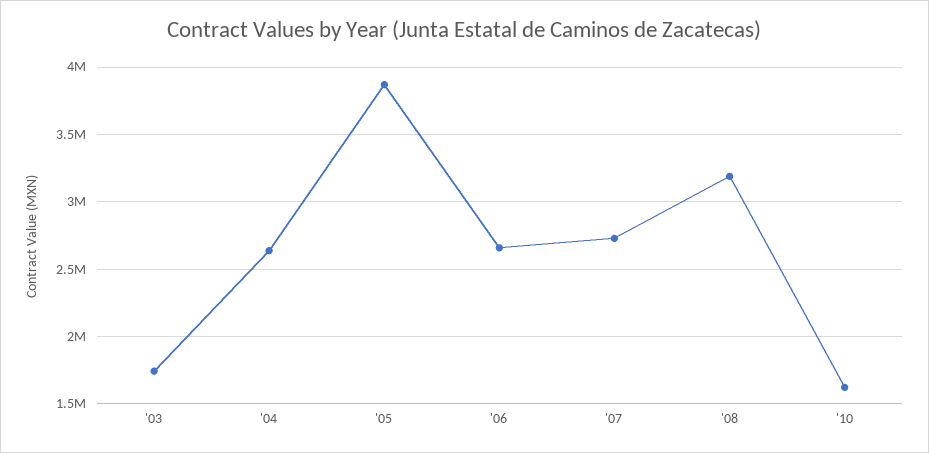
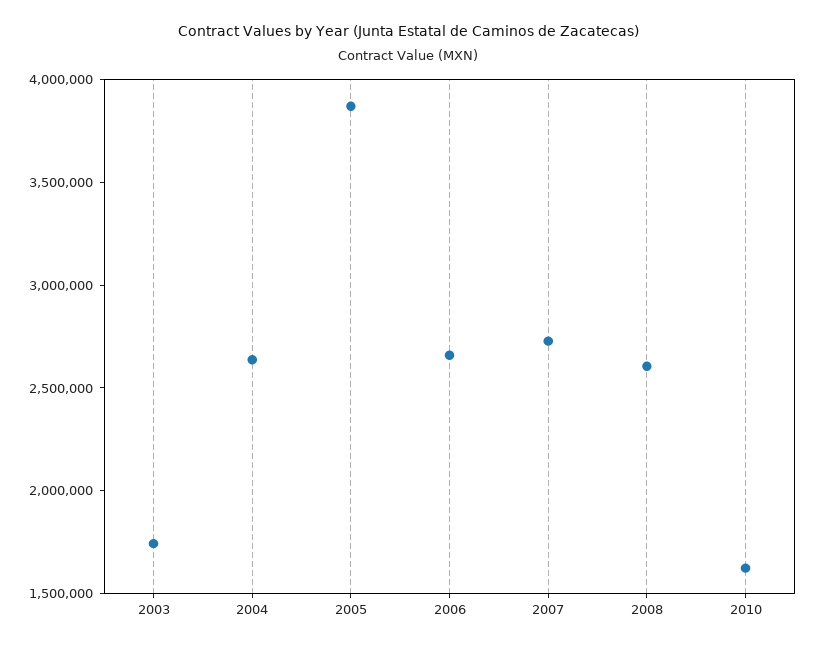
  {
    "'03": 1750000,
    "'04": 2650000,
    "'05": 3850000,
    "'06": 2650000,
    "'07": 2750000,
-   "'08": 3200000,
+   "'08": 2600000,
    "'10": 1600000
  }

